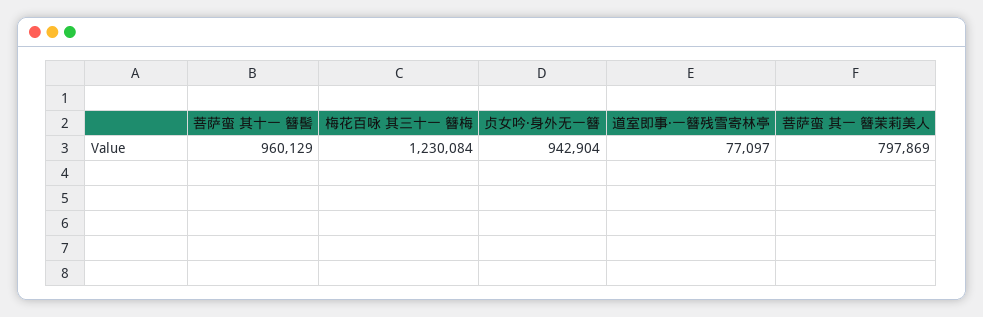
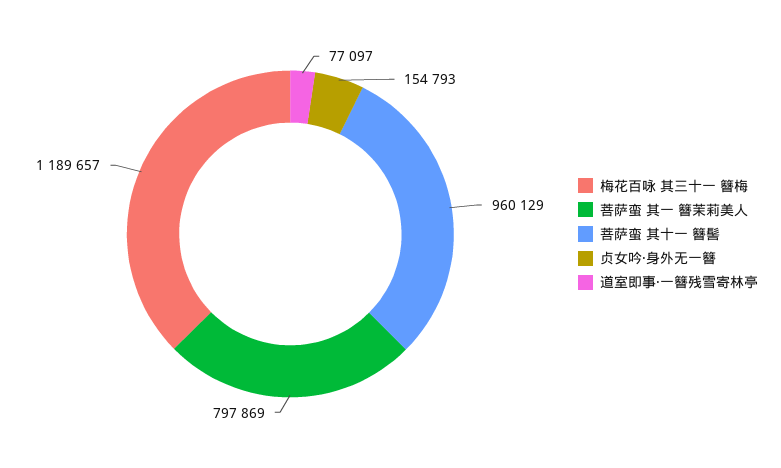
  {
    "菩萨蛮 其十一 簪髻": 960129,
-   "梅花百咏 其三十一 簪梅": 1230084,
+   "梅花百咏 其三十一 簪梅": 1189657,
-   "贞女吟·身外无一簪": 942904,
+   "贞女吟·身外无一簪": 154793,
    "道室即事·一簪残雪寄林亭": 77097,
    "菩萨蛮 其一 簪茉莉美人": 797869
  }

